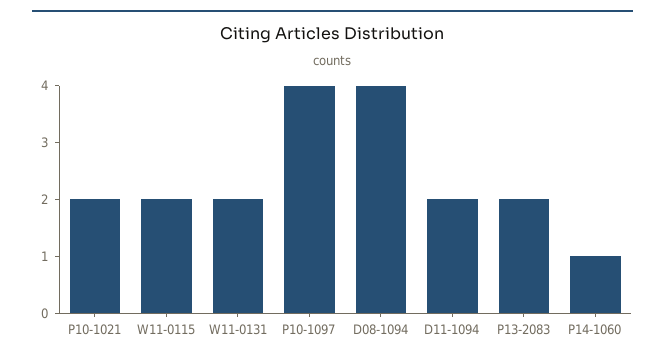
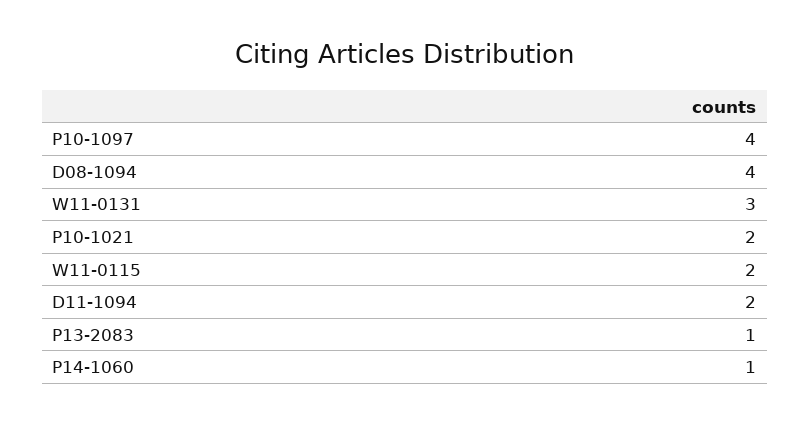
  {
    "P10-1021": 2,
    "W11-0115": 2,
-   "W11-0131": 2,
+   "W11-0131": 3,
    "P10-1097": 4,
    "D08-1094": 4,
    "D11-1094": 2,
-   "P13-2083": 2,
+   "P13-2083": 1,
    "P14-1060": 1
  }

